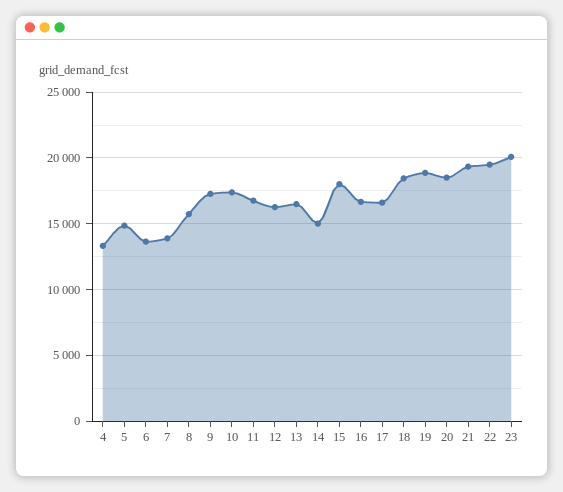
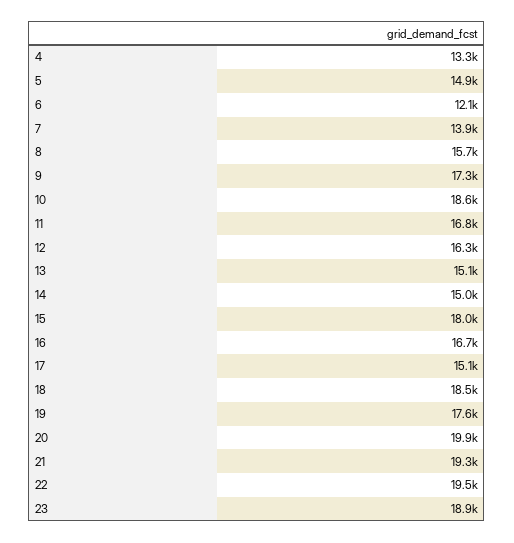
  {
    "4": 13300,
    "5": 14900,
-   "6": 13500,
+   "6": 12100,
    "7": 13900,
    "8": 15700,
    "9": 17300,
-   "10": 17500,
+   "10": 18600,
    "11": 16800,
    "12": 16300,
-   "13": 16500,
+   "13": 15100,
    "14": 15000,
    "15": 18000,
    "16": 16700,
-   "17": 16500,
+   "17": 15100,
    "18": 18500,
-   "19": 19000,
+   "19": 17600,
-   "20": 18500,
+   "20": 19900,
    "21": 19300,
    "22": 19500,
-   "23": 20000
+   "23": 18900
  }

